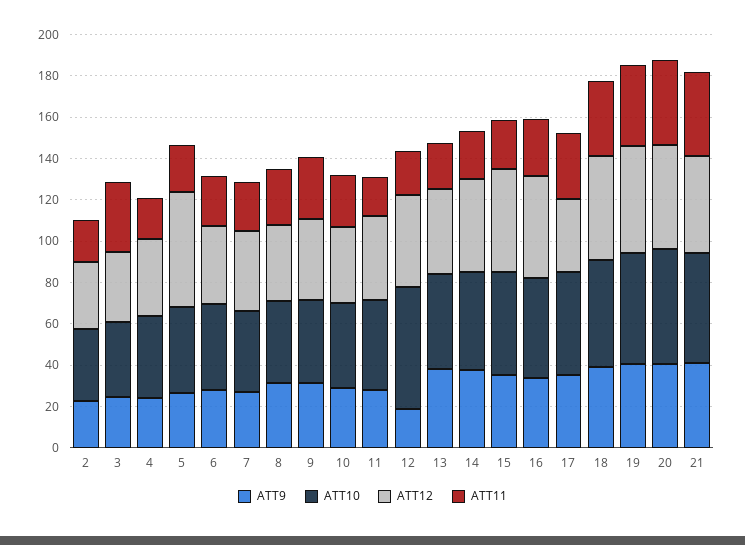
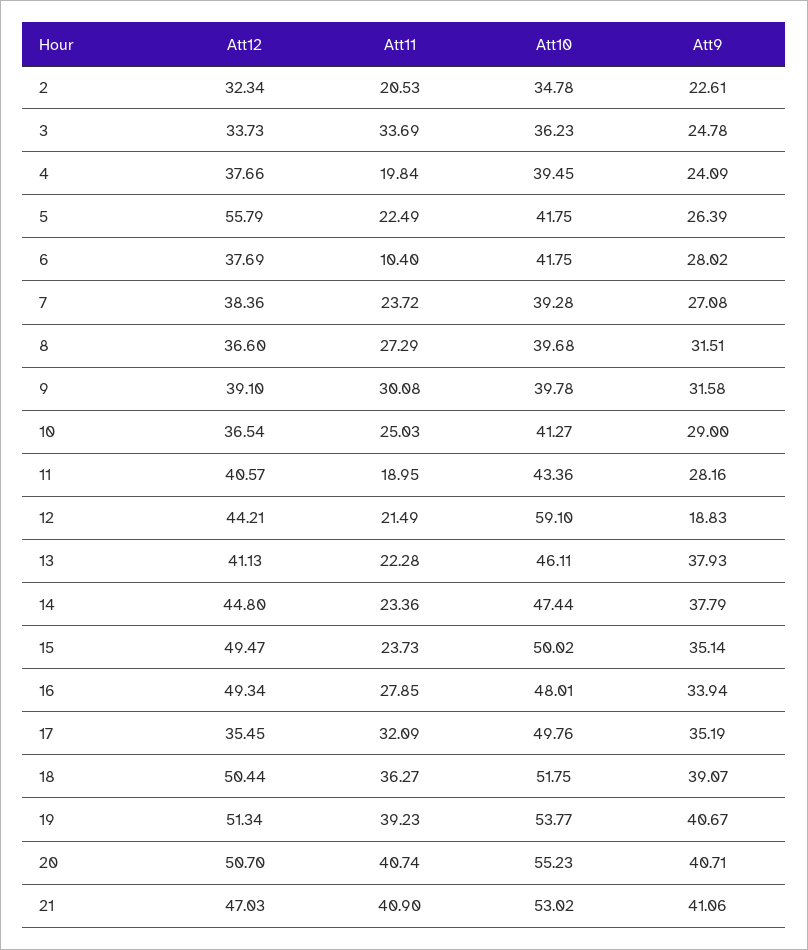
  {
    "ATT9": {
      "2": 22.61,
      "3": 24.78,
      "4": 24.09,
      "5": 26.39,
      "6": 28.02,
      "7": 27.08,
      "8": 31.51,
      "9": 31.58,
      "10": 29,
      "11": 28.16,
      "12": 18.83,
      "13": 37.93,
      "14": 37.79,
      "15": 35.14,
      "16": 33.94,
      "17": 35.19,
      "18": 39.07,
      "19": 40.67,
      "20": 40.71,
      "21": 41.06
    },
    "ATT10": {
      "2": 34.78,
      "3": 36.23,
      "4": 39.45,
      "5": 41.75,
      "6": 41.75,
      "7": 39.28,
      "8": 39.68,
      "9": 39.78,
      "10": 41.27,
      "11": 43.36,
      "12": 59.1,
      "13": 46.11,
      "14": 47.44,
      "15": 50.02,
      "16": 48.01,
      "17": 49.76,
      "18": 51.75,
      "19": 53.77,
      "20": 55.23,
      "21": 53.02
    },
    "ATT12": {
      "2": 32.34,
      "3": 33.73,
      "4": 37.66,
      "5": 55.79,
      "6": 37.69,
      "7": 38.36,
      "8": 36.6,
      "9": 39.1,
      "10": 36.54,
      "11": 40.57,
      "12": 44.21,
      "13": 41.13,
      "14": 44.8,
      "15": 49.47,
      "16": 49.34,
      "17": 35.45,
      "18": 50.44,
      "19": 51.34,
      "20": 50.7,
      "21": 47.03
    },
    "ATT11": {
      "2": 20.53,
      "3": 33.69,
      "4": 19.84,
      "5": 22.49,
-     "6": 25,
+     "6": 10.4,
      "7": 23.72,
      "8": 27.29,
      "9": 30.08,
      "10": 25.03,
      "11": 18.95,
      "12": 21.49,
      "13": 22.28,
      "14": 23.36,
      "15": 23.73,
      "16": 27.85,
      "17": 32.09,
      "18": 36.27,
      "19": 39.23,
      "20": 40.74,
      "21": 40.9
    }
  }

